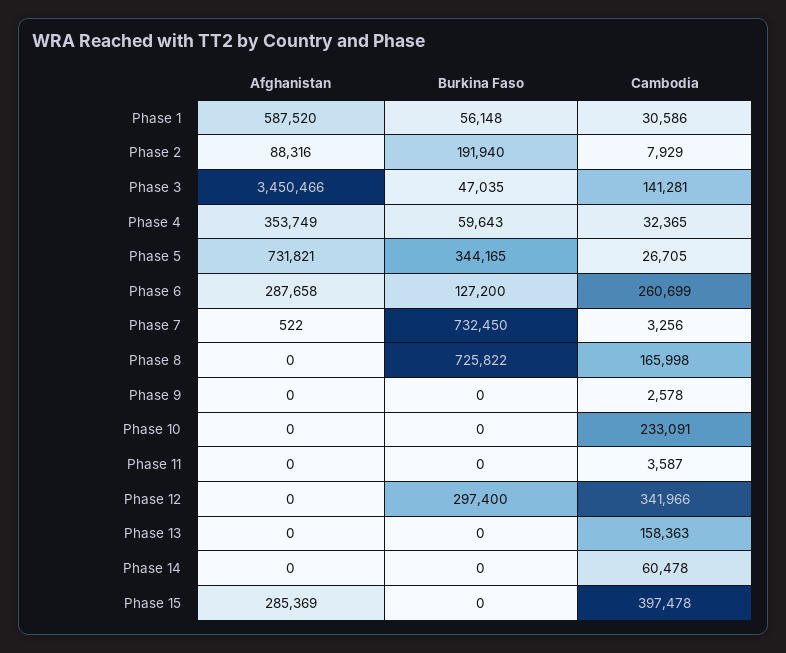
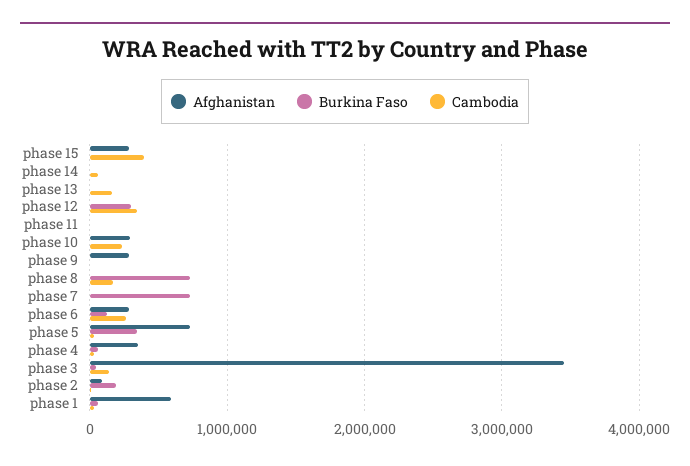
  {
    "Afghanistan": {
      "Phase 1": 587520,
      "Phase 2": 88316,
      "Phase 3": 3450466,
      "Phase 4": 353749,
      "Phase 5": 731821,
      "Phase 6": 287658,
      "Phase 7": 522,
      "Phase 8": 0,
-     "Phase 9": 0,
+     "Phase 9": 300000,
-     "Phase 10": 0,
+     "Phase 10": 300000,
      "Phase 11": 0,
      "Phase 12": 0,
      "Phase 13": 0,
      "Phase 14": 0,
      "Phase 15": 285369
    },
    "Burkina Faso": {
      "Phase 1": 56148,
      "Phase 2": 191940,
      "Phase 3": 47035,
      "Phase 4": 59643,
      "Phase 5": 344165,
      "Phase 6": 127200,
      "Phase 7": 732450,
      "Phase 8": 725822,
      "Phase 9": 0,
      "Phase 10": 0,
      "Phase 11": 0,
      "Phase 12": 297400,
      "Phase 13": 0,
      "Phase 14": 0,
      "Phase 15": 0
    },
    "Cambodia": {
      "Phase 1": 30586,
      "Phase 2": 7929,
      "Phase 3": 141281,
      "Phase 4": 32365,
      "Phase 5": 26705,
      "Phase 6": 260699,
      "Phase 7": 3256,
      "Phase 8": 165998,
      "Phase 9": 2578,
      "Phase 10": 233091,
      "Phase 11": 3587,
      "Phase 12": 341966,
      "Phase 13": 158363,
      "Phase 14": 60478,
      "Phase 15": 397478
    }
  }

